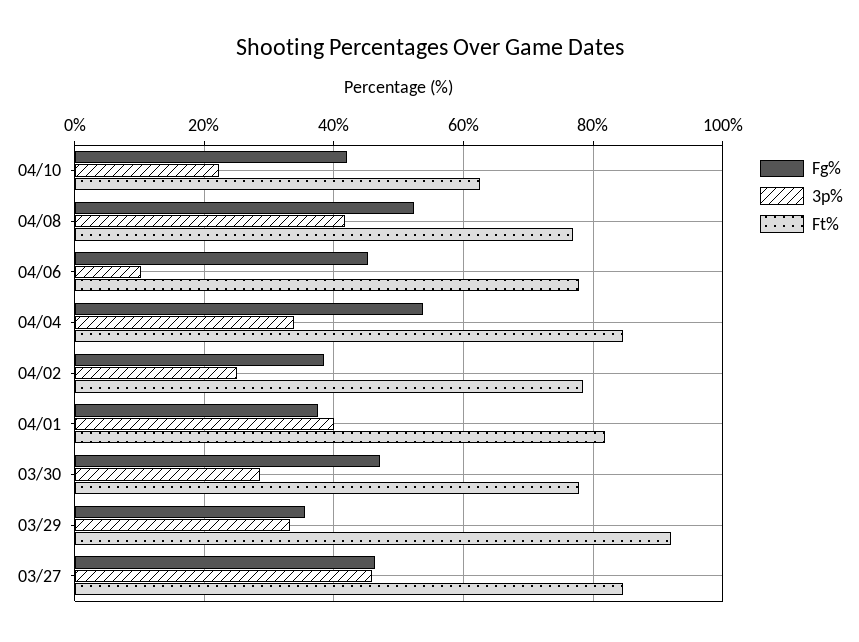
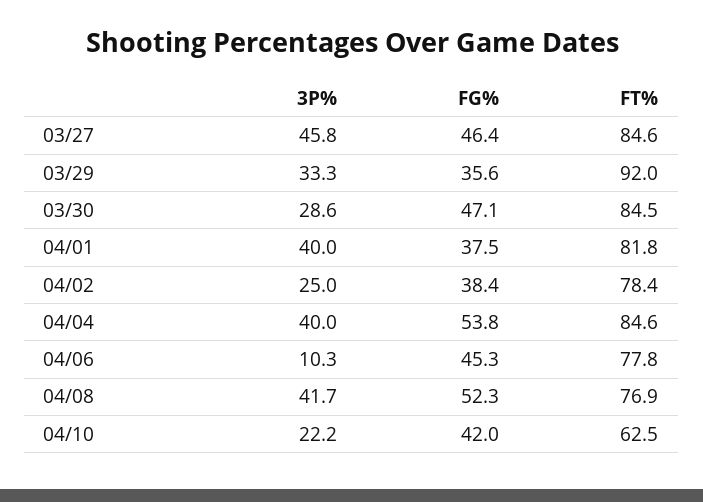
  {
    "Fg%": {
      "04/10": 42,
      "04/08": 52.3,
      "04/06": 45.3,
      "04/04": 53.8,
      "04/02": 38.4,
      "04/01": 37.5,
      "03/30": 47.1,
      "03/29": 35.6,
      "03/27": 46.4
    },
    "3p%": {
      "04/10": 22.2,
      "04/08": 41.7,
      "04/06": 10.3,
-     "04/04": 34,
+     "04/04": 40,
      "04/02": 25,
      "04/01": 40,
      "03/30": 28.6,
      "03/29": 33.3,
      "03/27": 45.8
    },
    "Ft%": {
      "04/10": 62.5,
      "04/08": 76.9,
      "04/06": 77.8,
      "04/04": 84.6,
      "04/02": 78.4,
      "04/01": 81.8,
-     "03/30": 78,
+     "03/30": 84.5,
      "03/29": 92,
      "03/27": 84.6
    }
  }

